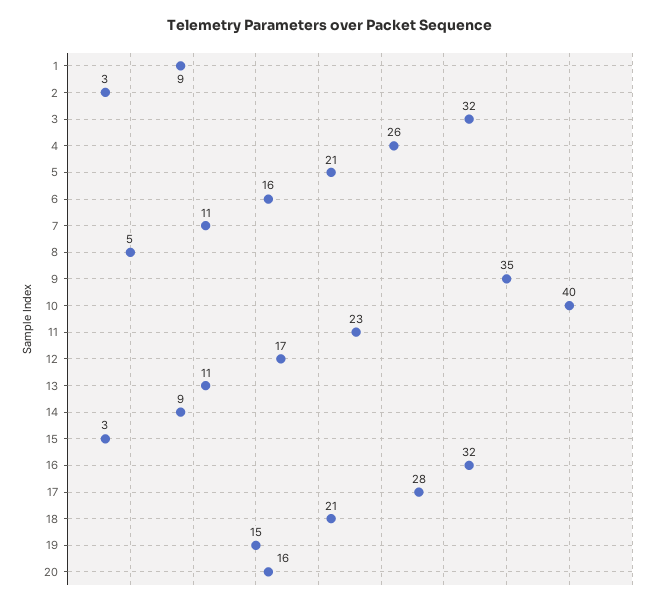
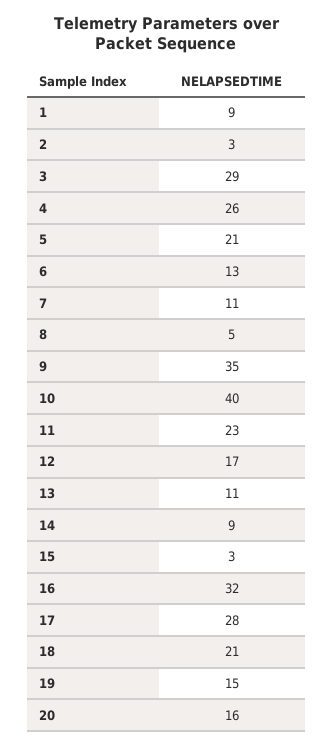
  {
    "1": 9,
    "2": 3,
-   "3": 32,
+   "3": 29,
    "4": 26,
    "5": 21,
-   "6": 16,
+   "6": 13,
    "7": 11,
    "8": 5,
    "9": 35,
    "10": 40,
    "11": 23,
    "12": 17,
    "13": 11,
    "14": 9,
    "15": 3,
    "16": 32,
    "17": 28,
    "18": 21,
    "19": 15,
    "20": 16
  }

